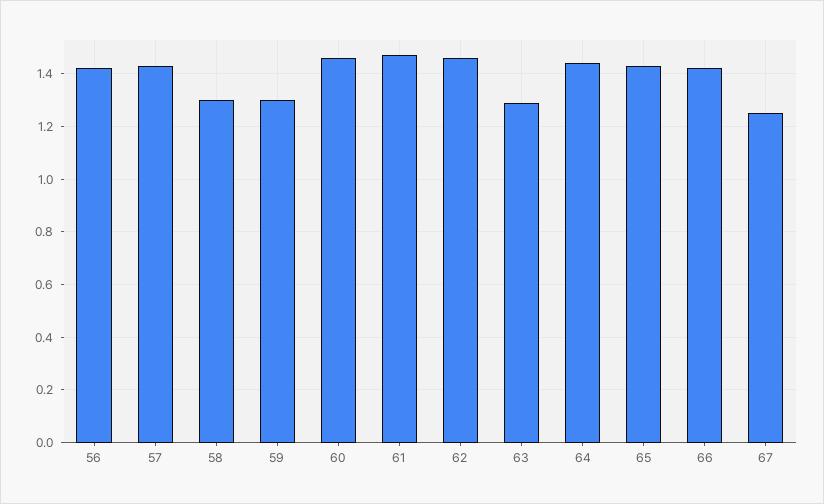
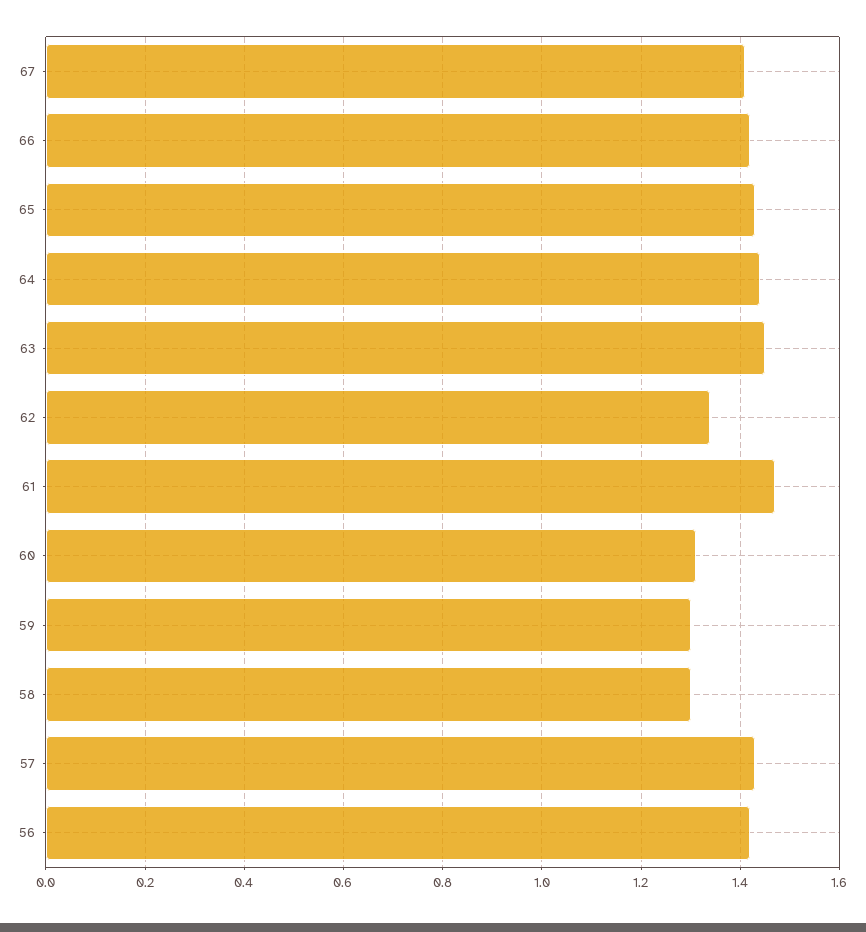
  {
    "56": 1.4,
    "57": 1.45,
    "58": 1.3,
    "59": 1.3,
-   "60": 1.45,
+   "60": 1.3,
    "61": 1.45,
-   "62": 1.45,
+   "62": 1.35,
-   "63": 1.3,
+   "63": 1.45,
    "64": 1.45,
    "65": 1.45,
    "66": 1.4,
-   "67": 1.25
+   "67": 1.4
  }

